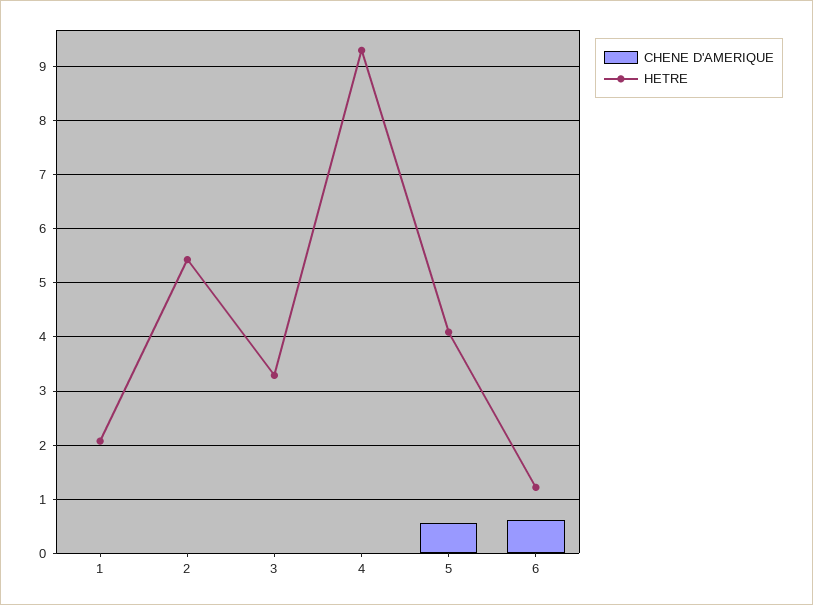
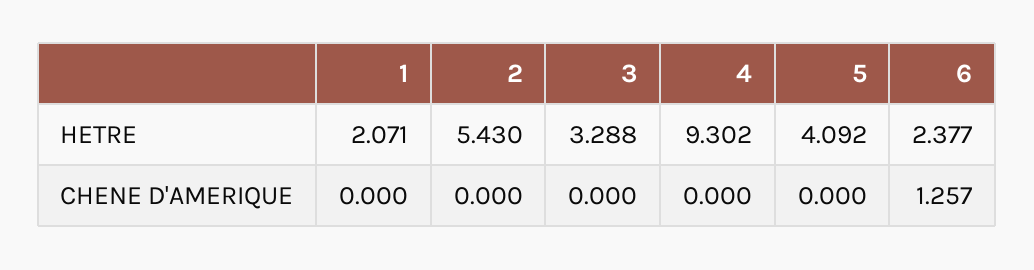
  {
    "CHENE D'AMERIQUE": {
      "1": 0,
      "2": 0,
      "3": 0,
      "4": 0,
-     "5": 0.6,
+     "5": 0,
-     "6": 0.6
+     "6": 1.257
    },
    "HETRE": {
      "1": 2.071,
      "2": 5.43,
      "3": 3.288,
      "4": 9.302,
      "5": 4.092,
-     "6": 1.2
+     "6": 2.377
    }
  }

